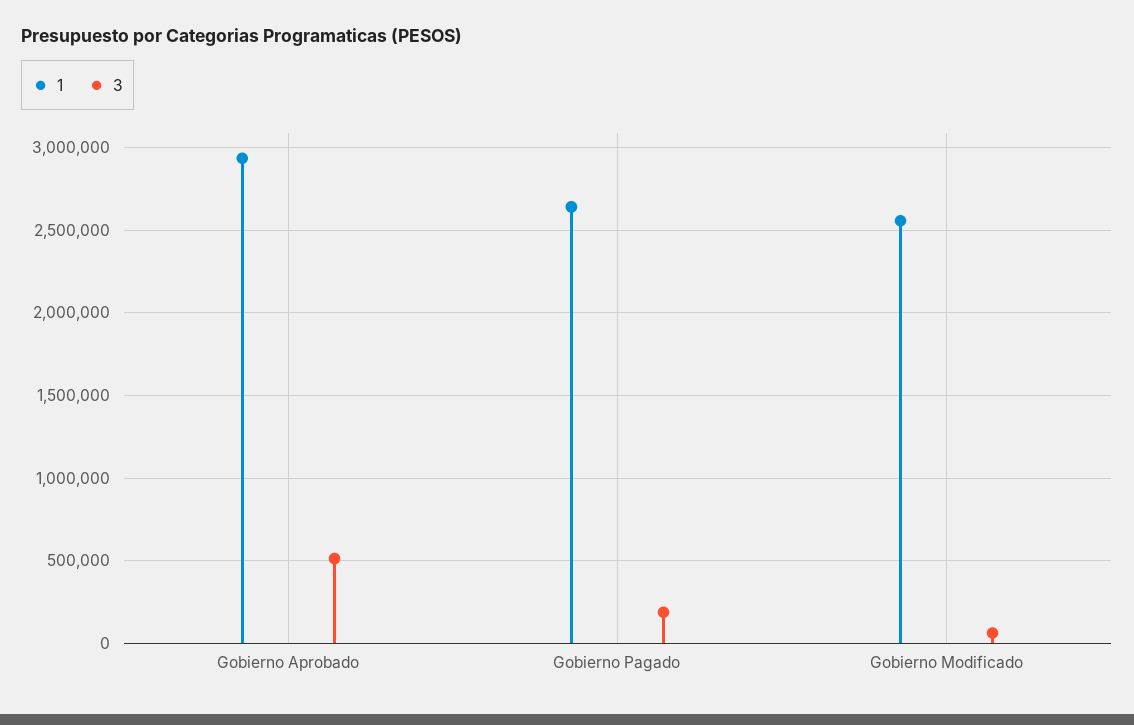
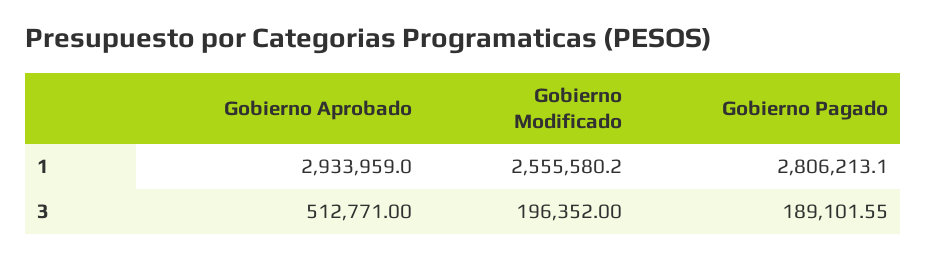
  {
    "1": {
      "Gobierno Aprobado": 2933959,
-     "Gobierno Pagado": 2650000,
+     "Gobierno Pagado": 2806213.1,
      "Gobierno Modificado": 2555580.2
    },
    "3": {
      "Gobierno Aprobado": 512771,
      "Gobierno Pagado": 189101.55,
-     "Gobierno Modificado": 50000
+     "Gobierno Modificado": 196352
    }
  }

